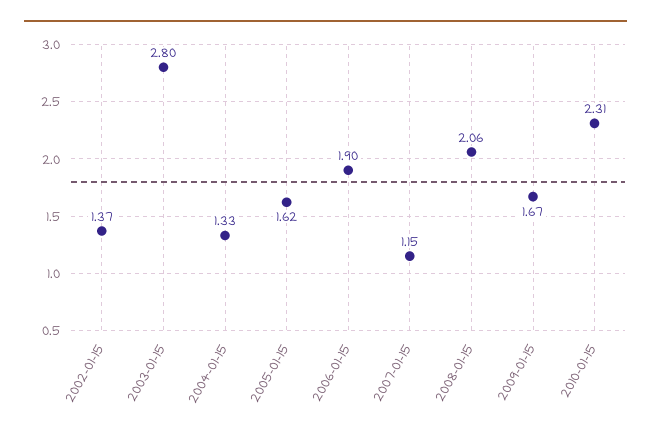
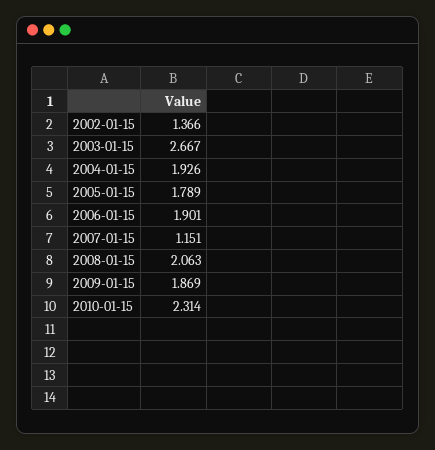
  {
    "2002-01-15": 1.366,
-   "2003-01-15": 2.8,
+   "2003-01-15": 2.667,
-   "2004-01-15": 1.33,
+   "2004-01-15": 1.926,
-   "2005-01-15": 1.62,
+   "2005-01-15": 1.789,
    "2006-01-15": 1.901,
    "2007-01-15": 1.151,
    "2008-01-15": 2.063,
-   "2009-01-15": 1.67,
+   "2009-01-15": 1.869,
    "2010-01-15": 2.314
  }

